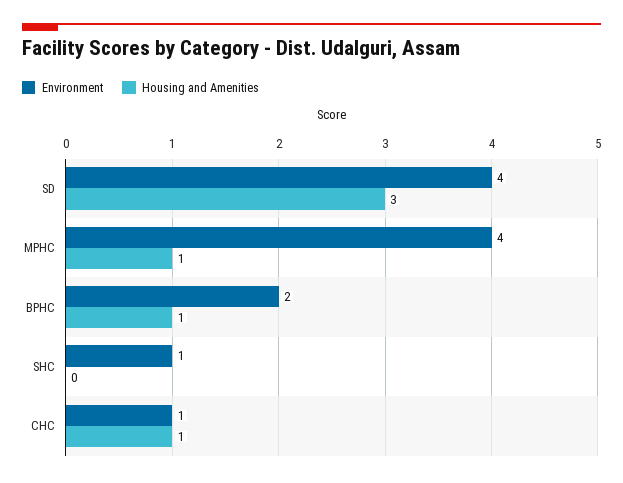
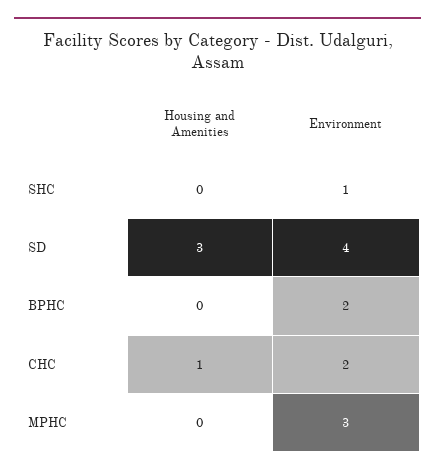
  {
    "Environment": {
      "SD": 4,
-     "MPHC": 4,
+     "MPHC": 3,
      "BPHC": 2,
      "SHC": 1,
-     "CHC": 1
+     "CHC": 2
    },
    "Housing and Amenities": {
      "SD": 3,
-     "MPHC": 1,
+     "MPHC": 0,
-     "BPHC": 1,
+     "BPHC": 0,
      "SHC": 0,
      "CHC": 1
    }
  }

